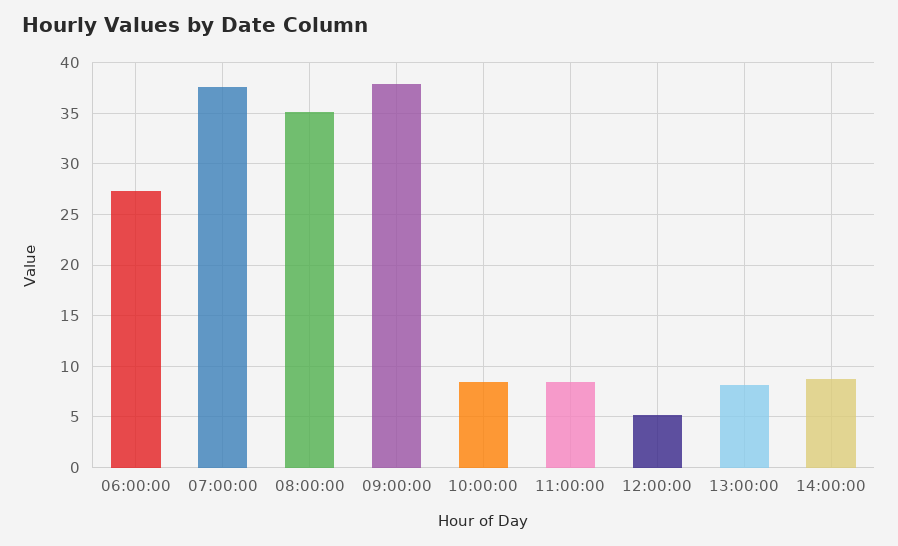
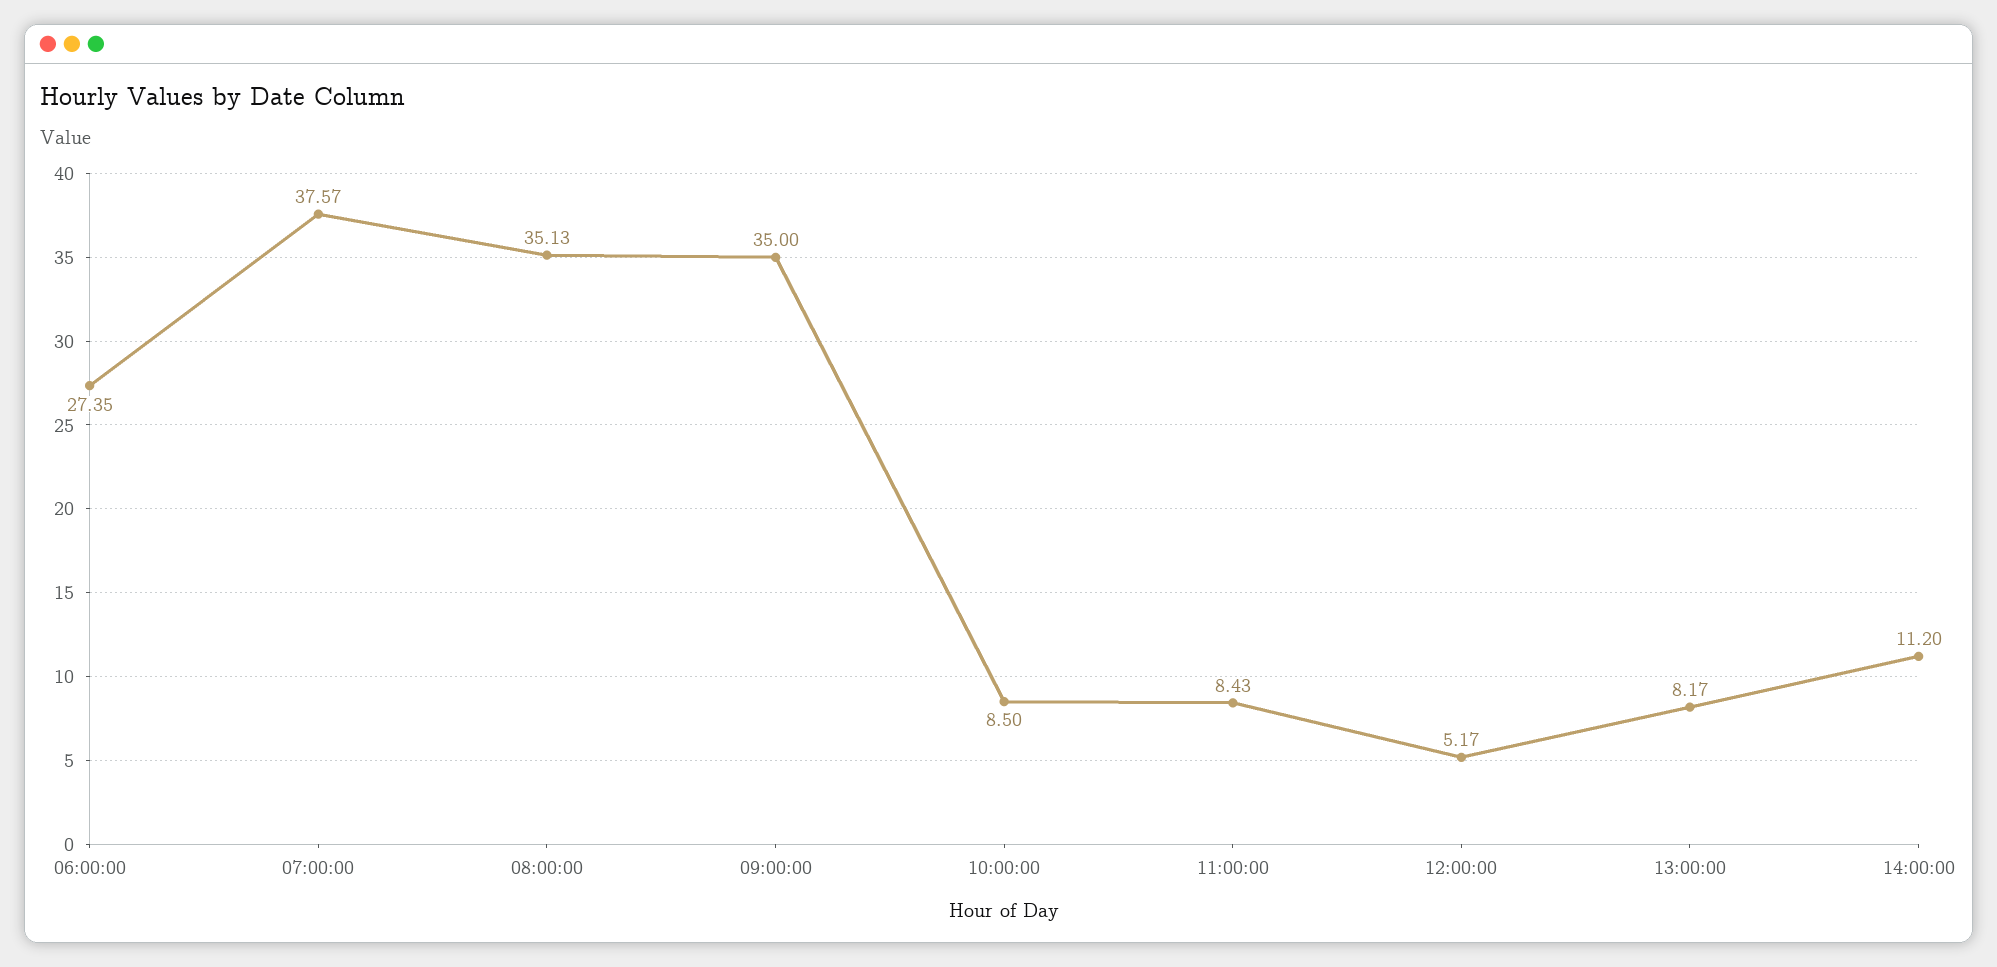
  {
    "06:00:00": 27.35,
    "07:00:00": 37.57,
    "08:00:00": 35.13,
-   "09:00:00": 38,
+   "09:00:00": 35,
    "10:00:00": 8.5,
    "11:00:00": 8.43,
    "12:00:00": 5.17,
    "13:00:00": 8.17,
-   "14:00:00": 9
+   "14:00:00": 11.2
  }

